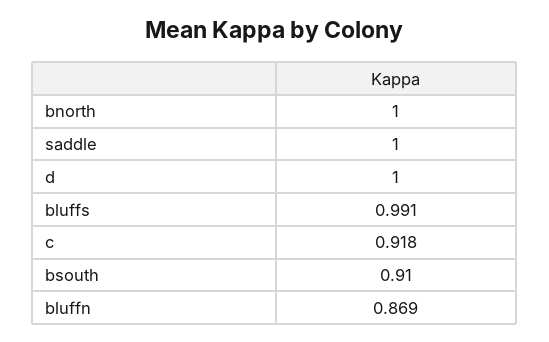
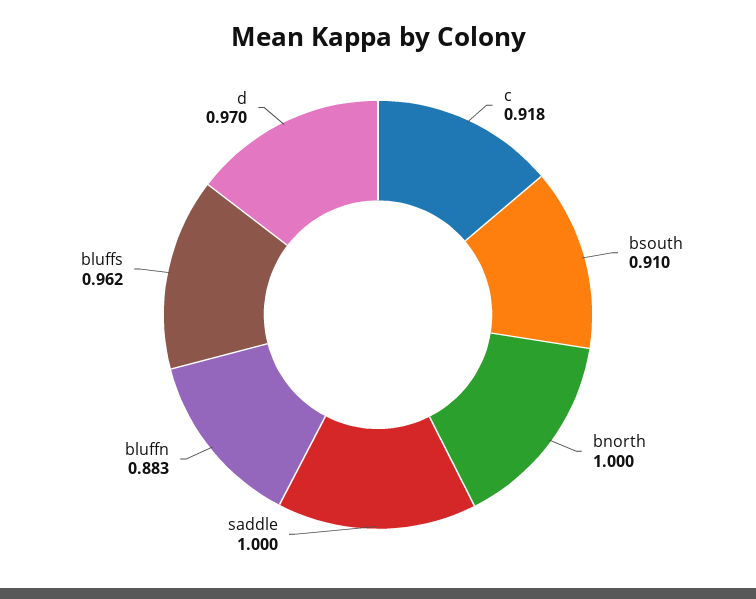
  {
    "bnorth": 1,
    "saddle": 1,
-   "d": 1,
+   "d": 0.97,
-   "bluffs": 0.991,
+   "bluffs": 0.962,
    "c": 0.918,
    "bsouth": 0.91,
-   "bluffn": 0.869
+   "bluffn": 0.883
  }

